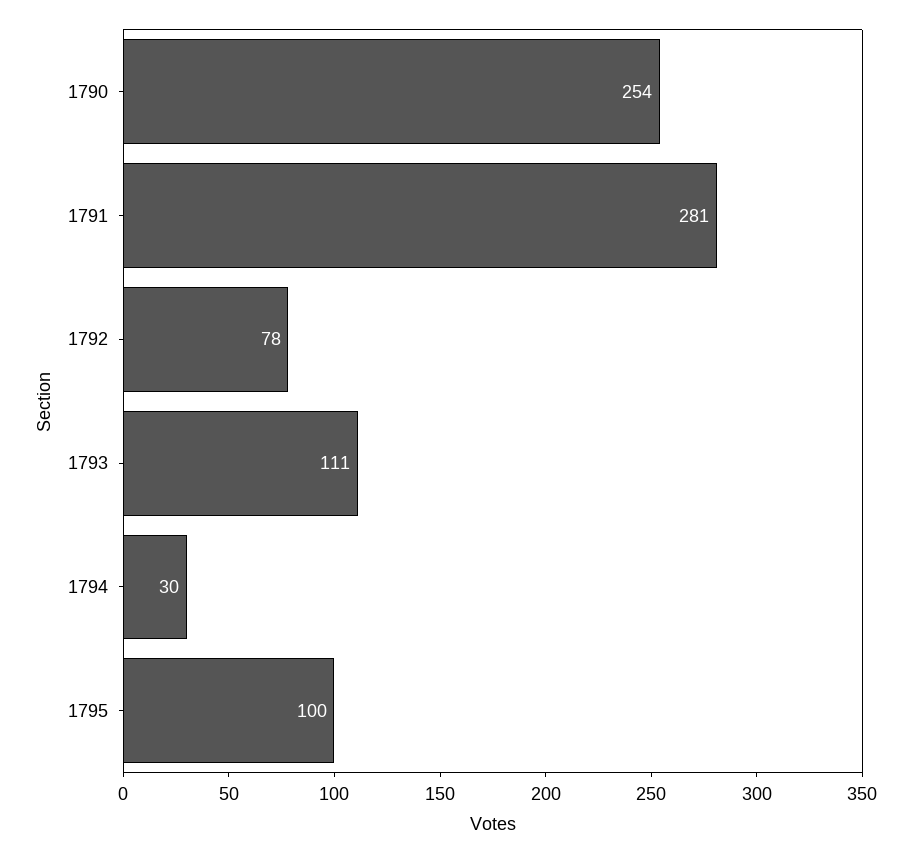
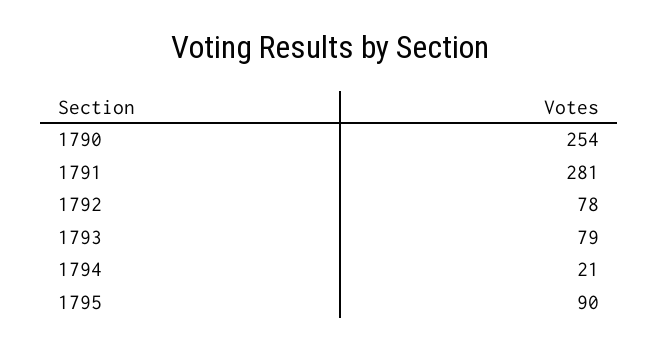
  {
    "1790": 254,
    "1791": 281,
    "1792": 78,
-   "1793": 111,
+   "1793": 79,
-   "1794": 30,
+   "1794": 21,
-   "1795": 100
+   "1795": 90
  }

